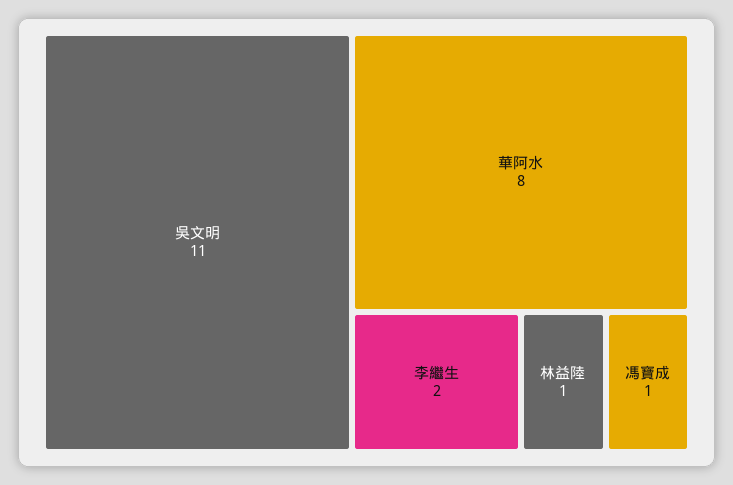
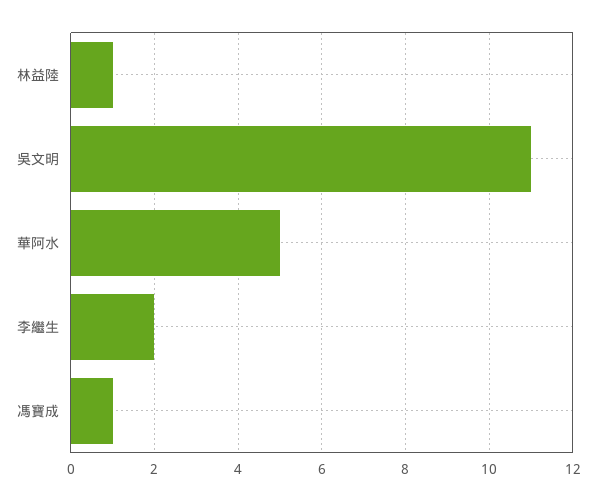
  {
    "吳文明": 11,
-   "華阿水": 8,
+   "華阿水": 5,
    "李繼生": 2,
    "林益陸": 1,
    "馮寶成": 1
  }

